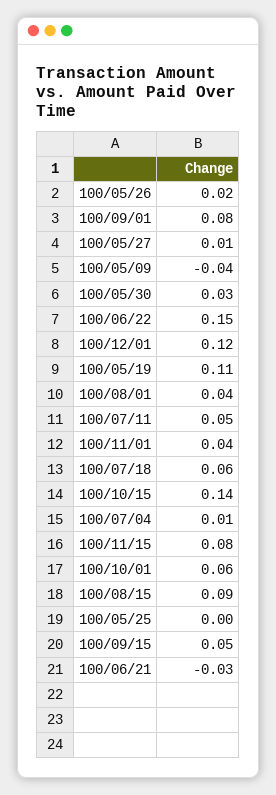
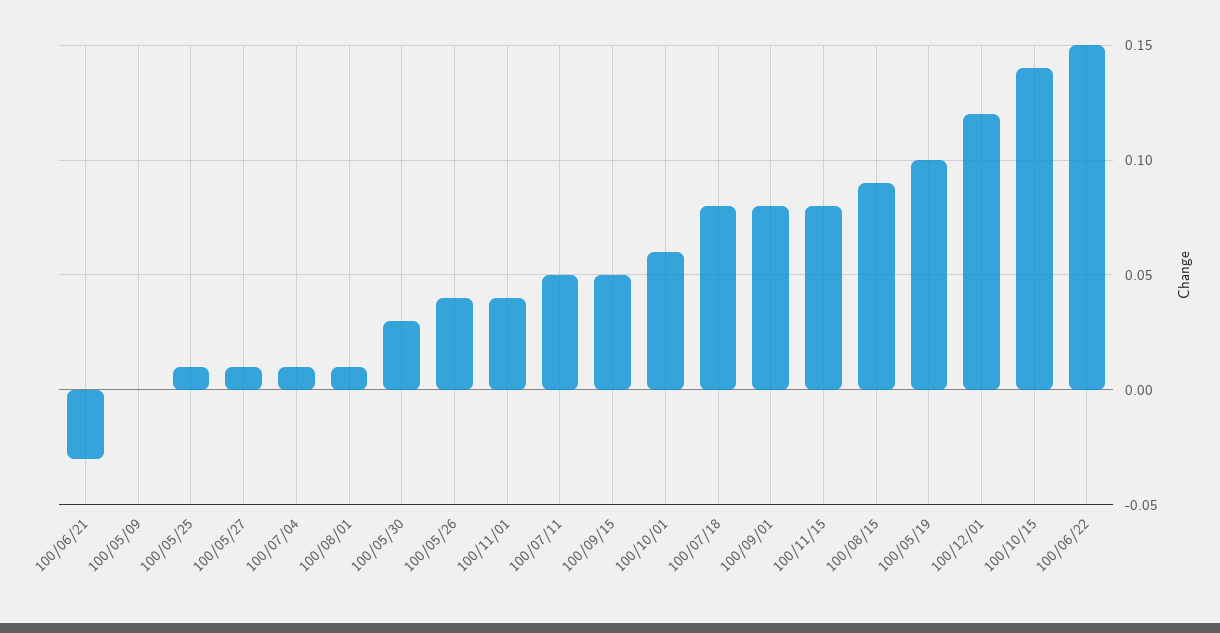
  {
-   "100/05/26": 0.02,
+   "100/05/26": 0.04,
    "100/09/01": 0.08,
    "100/05/27": 0.01,
-   "100/05/09": -0.04,
+   "100/05/09": 0,
    "100/05/30": 0.03,
    "100/06/22": 0.15,
    "100/12/01": 0.12,
-   "100/05/19": 0.11,
+   "100/05/19": 0.1,
-   "100/08/01": 0.04,
+   "100/08/01": 0.01,
    "100/07/11": 0.05,
    "100/11/01": 0.04,
-   "100/07/18": 0.06,
+   "100/07/18": 0.08,
    "100/10/15": 0.14,
    "100/07/04": 0.01,
    "100/11/15": 0.08,
    "100/10/01": 0.06,
    "100/08/15": 0.09,
-   "100/05/25": 0,
+   "100/05/25": 0.01,
    "100/09/15": 0.05,
    "100/06/21": -0.03
  }

